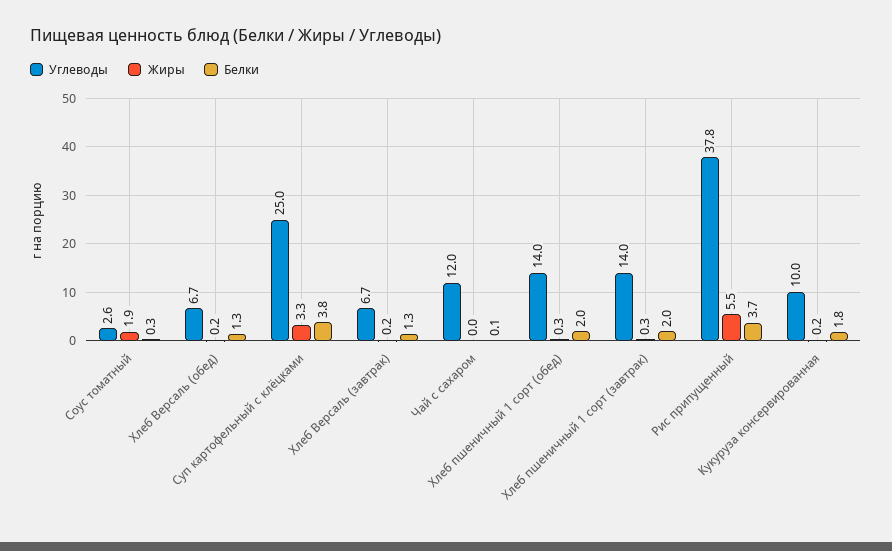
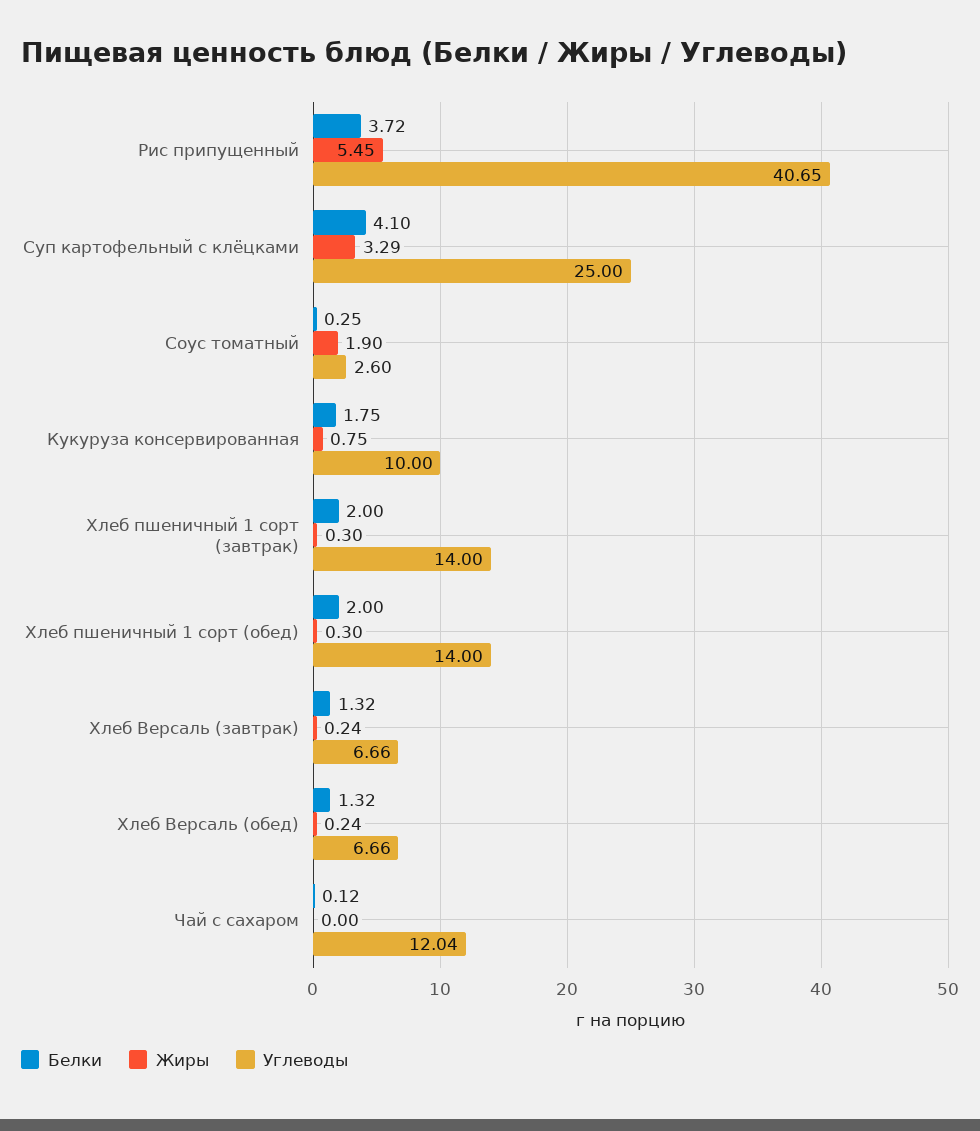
  {
    "Углеводы": {
      "Соус томатный": 2.6,
      "Хлеб Версаль (обед)": 6.66,
      "Суп картофельный с клёцками": 25,
      "Хлеб Версаль (завтрак)": 6.66,
      "Чай с сахаром": 12.04,
      "Хлеб пшеничный 1 сорт (обед)": 14,
      "Хлеб пшеничный 1 сорт (завтрак)": 14,
-     "Рис припущенный": 37.8,
+     "Рис припущенный": 40.65,
      "Кукуруза консервированная": 10
    },
    "Жиры": {
      "Соус томатный": 1.9,
      "Хлеб Версаль (обед)": 0.24,
      "Суп картофельный с клёцками": 3.29,
      "Хлеб Версаль (завтрак)": 0.24,
      "Чай с сахаром": 0,
      "Хлеб пшеничный 1 сорт (обед)": 0.3,
      "Хлеб пшеничный 1 сорт (завтрак)": 0.3,
      "Рис припущенный": 5.45,
-     "Кукуруза консервированная": 0.2
+     "Кукуруза консервированная": 0.75
    },
    "Белки": {
      "Соус томатный": 0.25,
      "Хлеб Версаль (обед)": 1.32,
-     "Суп картофельный с клёцками": 3.8,
+     "Суп картофельный с клёцками": 4.1,
      "Хлеб Версаль (завтрак)": 1.32,
      "Чай с сахаром": 0.12,
      "Хлеб пшеничный 1 сорт (обед)": 2,
      "Хлеб пшеничный 1 сорт (завтрак)": 2,
      "Рис припущенный": 3.72,
      "Кукуруза консервированная": 1.75
    }
  }

